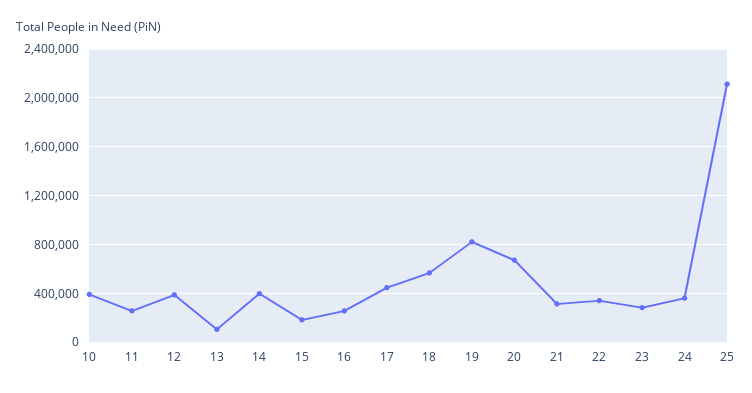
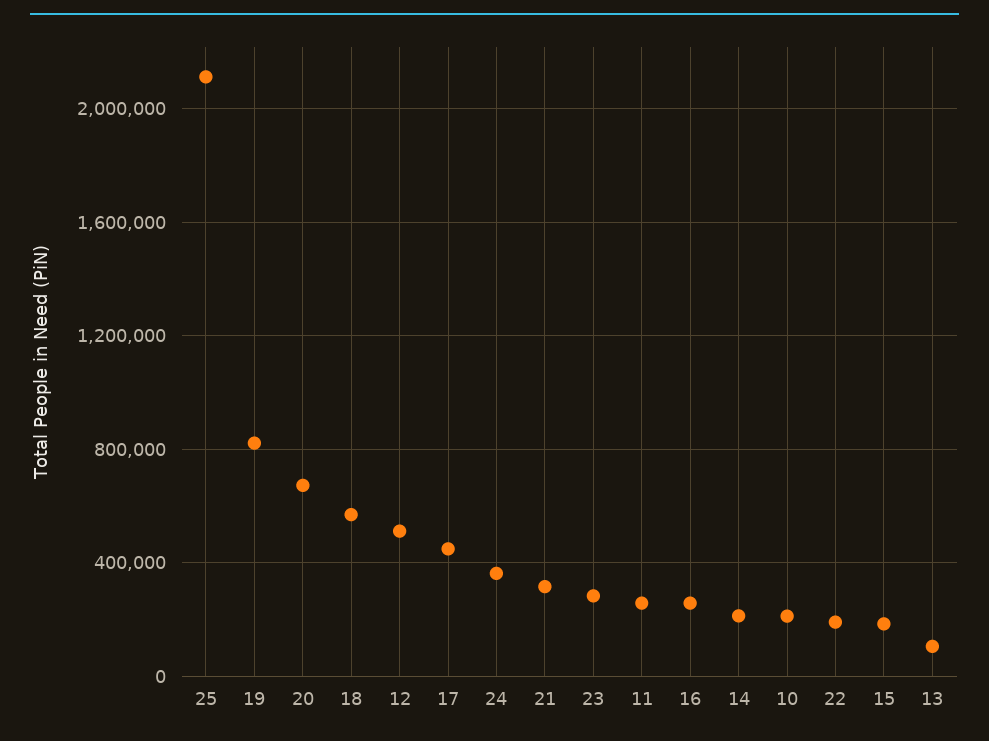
  {
-   "10": 400000,
+   "10": 200000,
    "11": 250000,
-   "12": 400000,
+   "12": 500000,
    "13": 100000,
-   "14": 400000,
+   "14": 200000,
    "15": 200000,
    "16": 250000,
    "17": 450000,
    "18": 550000,
    "19": 800000,
    "20": 650000,
    "21": 300000,
-   "22": 350000,
+   "22": 200000,
    "23": 300000,
    "24": 350000,
    "25": 2100000
  }

